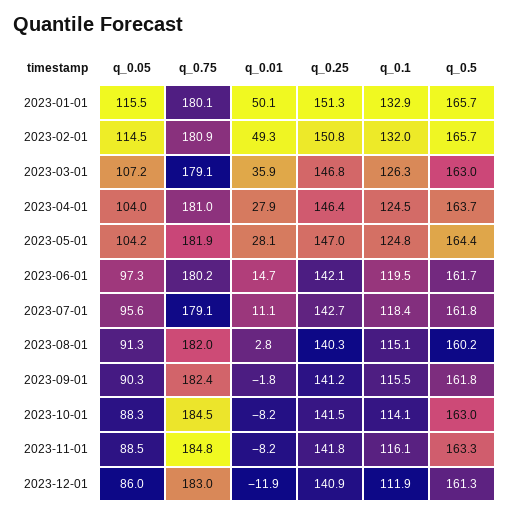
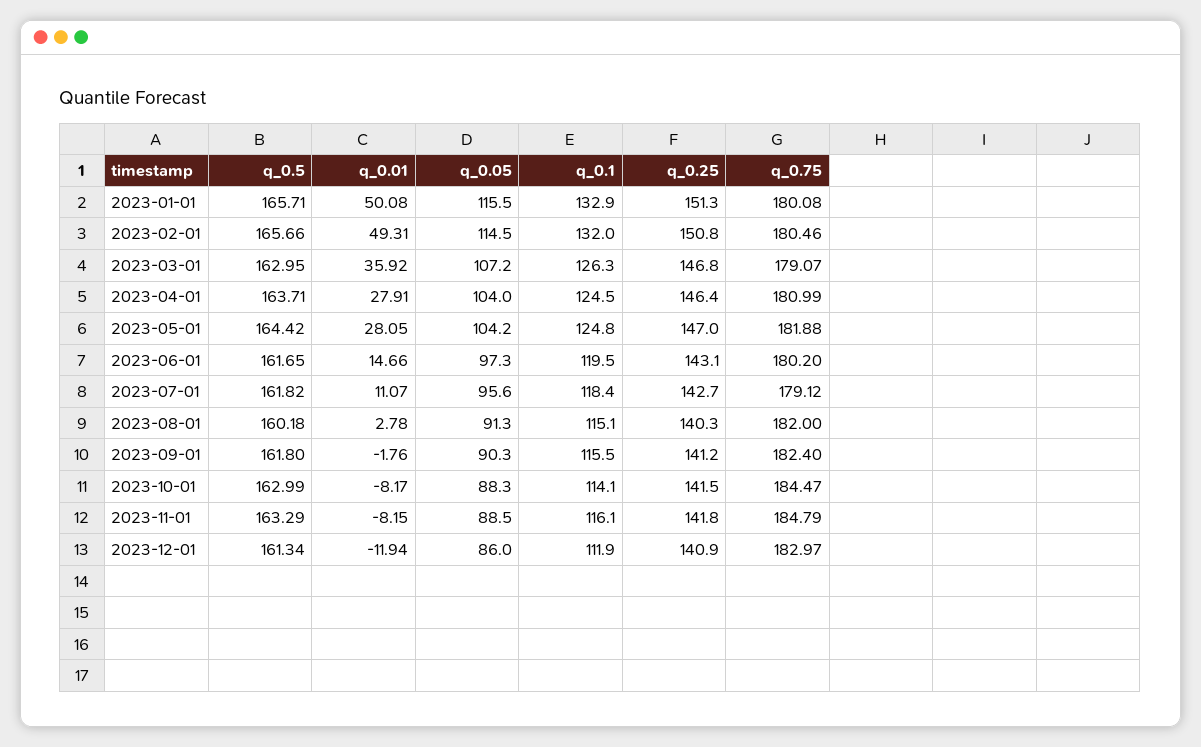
  {
    "q_0.05": {
      "2023-01-01": 115.5,
      "2023-02-01": 114.5,
      "2023-03-01": 107.2,
      "2023-04-01": 104,
      "2023-05-01": 104.2,
      "2023-06-01": 97.3,
      "2023-07-01": 95.6,
      "2023-08-01": 91.3,
      "2023-09-01": 90.3,
      "2023-10-01": 88.3,
      "2023-11-01": 88.5,
      "2023-12-01": 86
    },
    "q_0.75": {
      "2023-01-01": 180.08,
-     "2023-02-01": 180.9,
+     "2023-02-01": 180.46,
      "2023-03-01": 179.07,
      "2023-04-01": 180.99,
      "2023-05-01": 181.88,
      "2023-06-01": 180.2,
      "2023-07-01": 179.12,
      "2023-08-01": 182,
      "2023-09-01": 182.4,
      "2023-10-01": 184.47,
      "2023-11-01": 184.79,
      "2023-12-01": 182.97
    },
    "q_0.01": {
      "2023-01-01": 50.08,
      "2023-02-01": 49.31,
      "2023-03-01": 35.92,
      "2023-04-01": 27.91,
      "2023-05-01": 28.05,
      "2023-06-01": 14.66,
      "2023-07-01": 11.07,
      "2023-08-01": 2.78,
      "2023-09-01": -1.76,
      "2023-10-01": -8.17,
      "2023-11-01": -8.15,
      "2023-12-01": -11.94
    },
    "q_0.25": {
      "2023-01-01": 151.3,
      "2023-02-01": 150.8,
      "2023-03-01": 146.8,
      "2023-04-01": 146.4,
      "2023-05-01": 147,
-     "2023-06-01": 142.1,
+     "2023-06-01": 143.1,
      "2023-07-01": 142.7,
      "2023-08-01": 140.3,
      "2023-09-01": 141.2,
      "2023-10-01": 141.5,
      "2023-11-01": 141.8,
      "2023-12-01": 140.9
    },
    "q_0.1": {
      "2023-01-01": 132.9,
      "2023-02-01": 132,
      "2023-03-01": 126.3,
      "2023-04-01": 124.5,
      "2023-05-01": 124.8,
      "2023-06-01": 119.5,
      "2023-07-01": 118.4,
      "2023-08-01": 115.1,
      "2023-09-01": 115.5,
      "2023-10-01": 114.1,
      "2023-11-01": 116.1,
      "2023-12-01": 111.9
    },
    "q_0.5": {
      "2023-01-01": 165.71,
      "2023-02-01": 165.66,
      "2023-03-01": 162.95,
      "2023-04-01": 163.71,
      "2023-05-01": 164.42,
      "2023-06-01": 161.65,
      "2023-07-01": 161.82,
      "2023-08-01": 160.18,
      "2023-09-01": 161.8,
      "2023-10-01": 162.99,
      "2023-11-01": 163.29,
      "2023-12-01": 161.34
    }
  }

